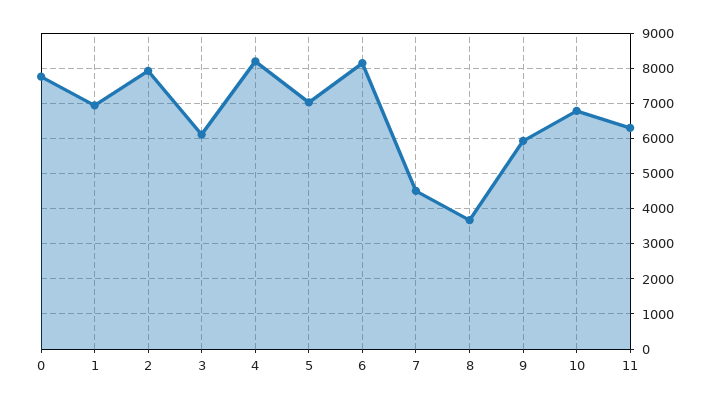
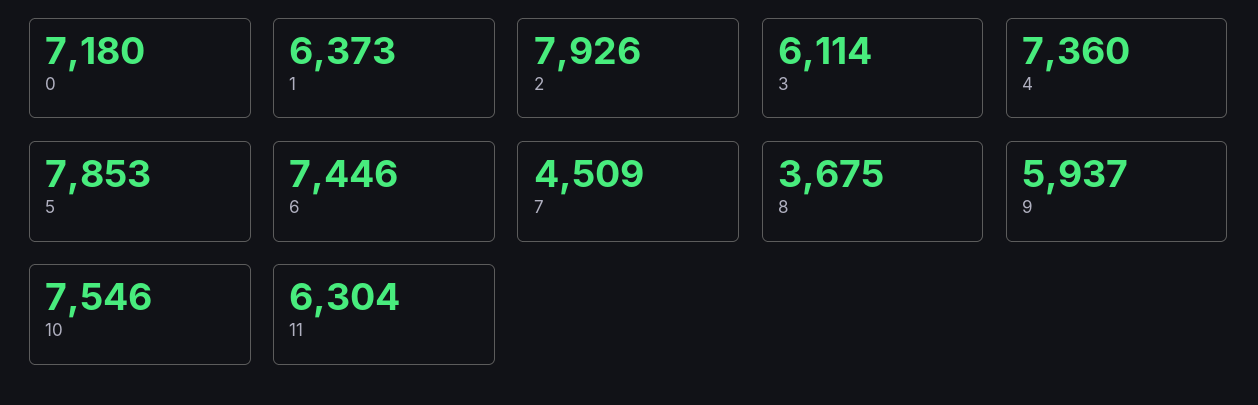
  {
-   "0": 7800,
+   "0": 7180,
-   "1": 7000,
+   "1": 6373,
    "2": 7926,
    "3": 6114,
-   "4": 8200,
+   "4": 7360,
-   "5": 7000,
+   "5": 7853,
-   "6": 8200,
+   "6": 7446,
    "7": 4509,
    "8": 3675,
    "9": 5937,
-   "10": 6800,
+   "10": 7546,
    "11": 6304
  }

